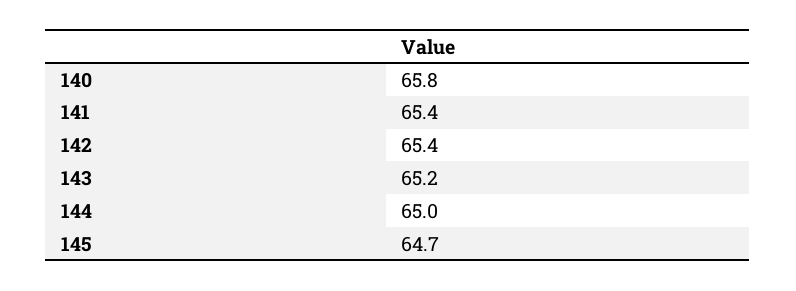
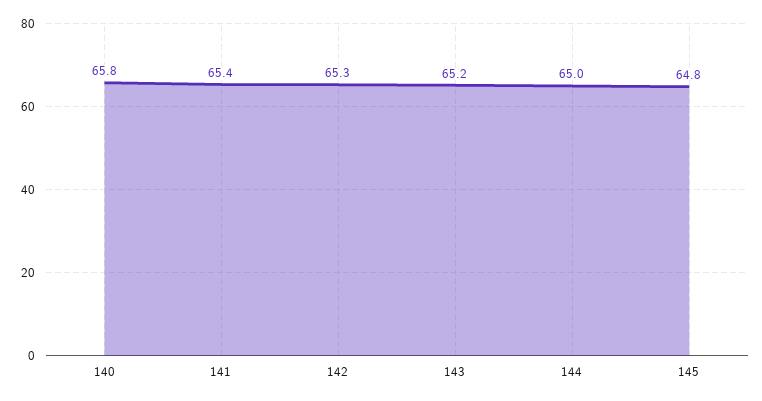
  {
    "140": 65.8,
    "141": 65.4,
-   "142": 65.4,
+   "142": 65.3,
    "143": 65.2,
    "144": 65,
-   "145": 64.7
+   "145": 64.8
  }

